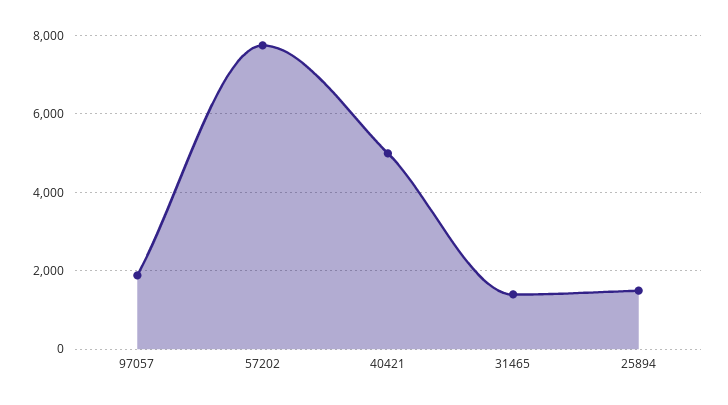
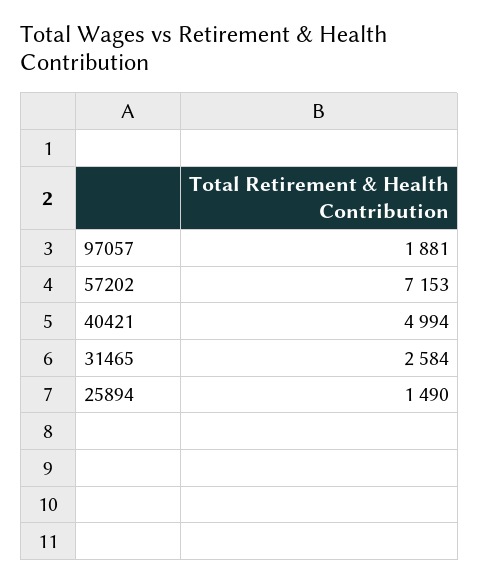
  {
    "97057": 1881,
-   "57202": 7800,
+   "57202": 7153,
    "40421": 4994,
-   "31465": 1400,
+   "31465": 2584,
    "25894": 1490
  }

